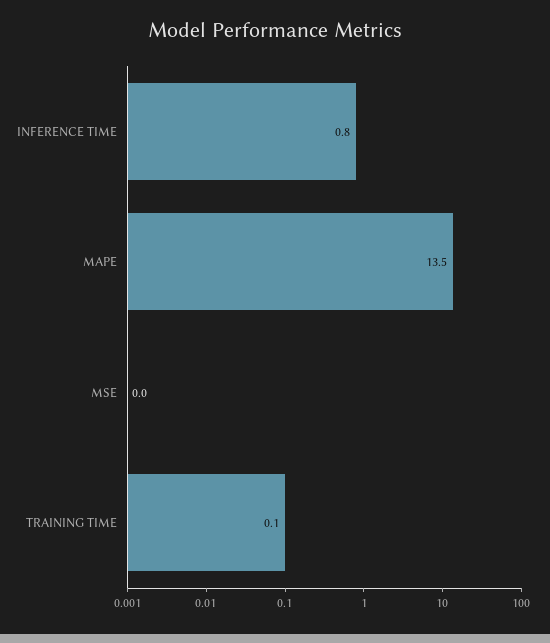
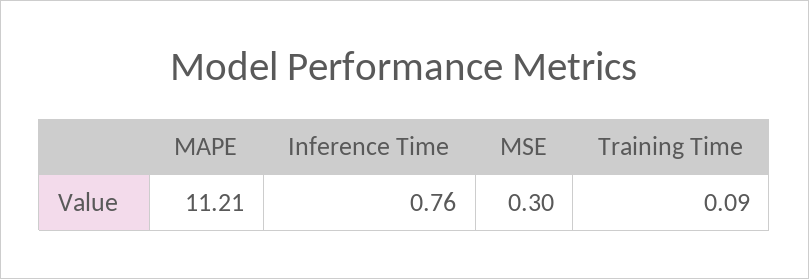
  {
    "INFERENCE TIME": 0.76,
-   "MAPE": 13.5,
+   "MAPE": 11.21,
-   "MSE": 0,
+   "MSE": 0.3,
    "TRAINING TIME": 0.09
  }

